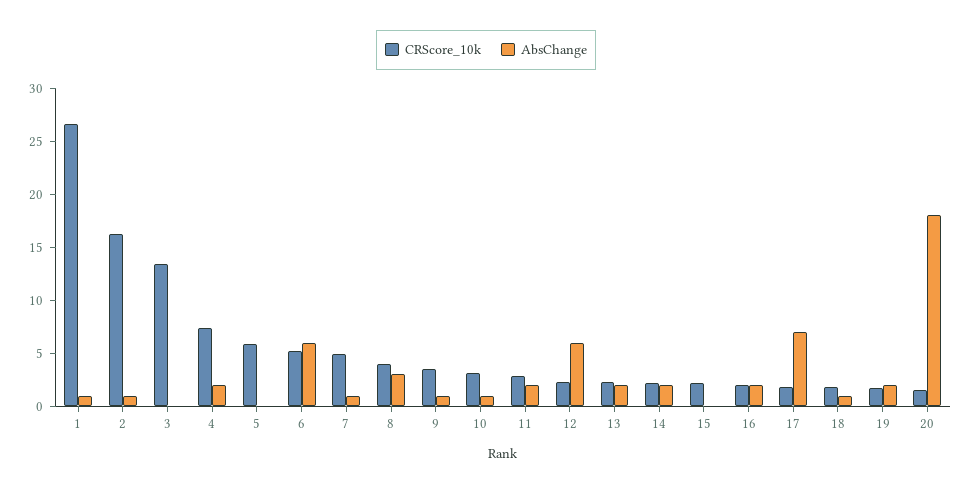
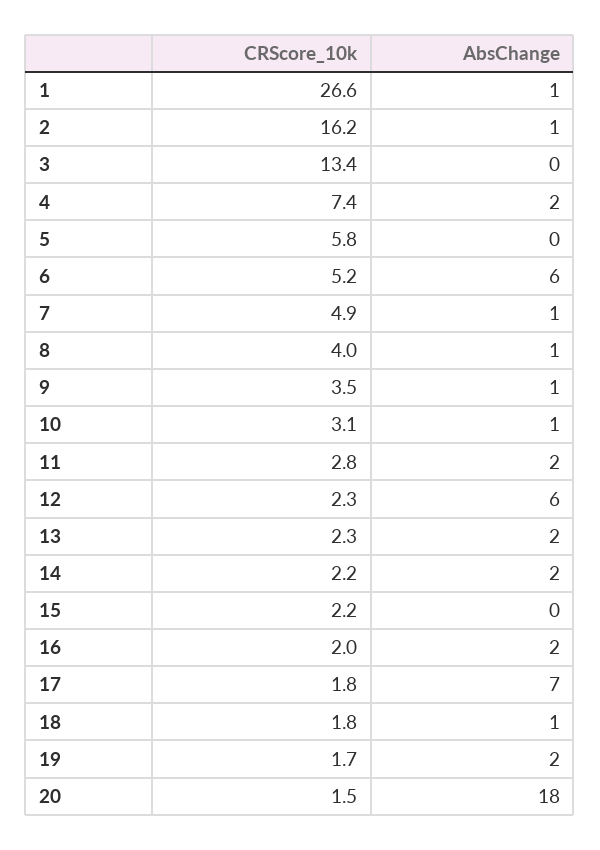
  {
    "CRScore_10k": {
      "1": 26.6,
      "2": 16.2,
      "3": 13.4,
      "4": 7.4,
      "5": 5.8,
      "6": 5.2,
      "7": 4.9,
      "8": 4,
      "9": 3.5,
      "10": 3.1,
      "11": 2.8,
      "12": 2.3,
      "13": 2.3,
      "14": 2.2,
      "15": 2.2,
      "16": 2,
      "17": 1.8,
      "18": 1.8,
      "19": 1.7,
      "20": 1.5
    },
    "AbsChange": {
      "1": 1,
      "2": 1,
      "3": 0,
      "4": 2,
      "5": 0,
      "6": 6,
      "7": 1,
-     "8": 3,
+     "8": 1,
      "9": 1,
      "10": 1,
      "11": 2,
      "12": 6,
      "13": 2,
      "14": 2,
      "15": 0,
      "16": 2,
      "17": 7,
      "18": 1,
      "19": 2,
      "20": 18
    }
  }

